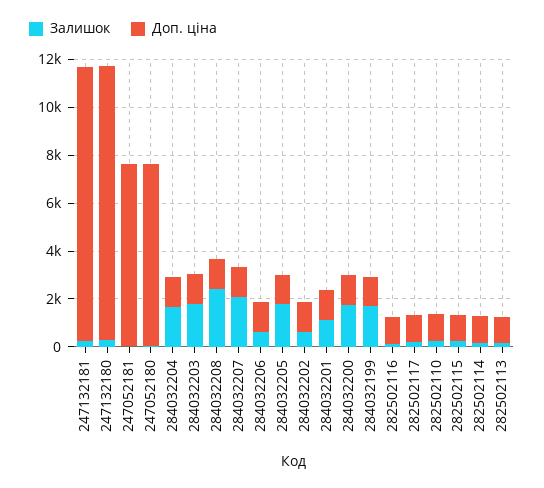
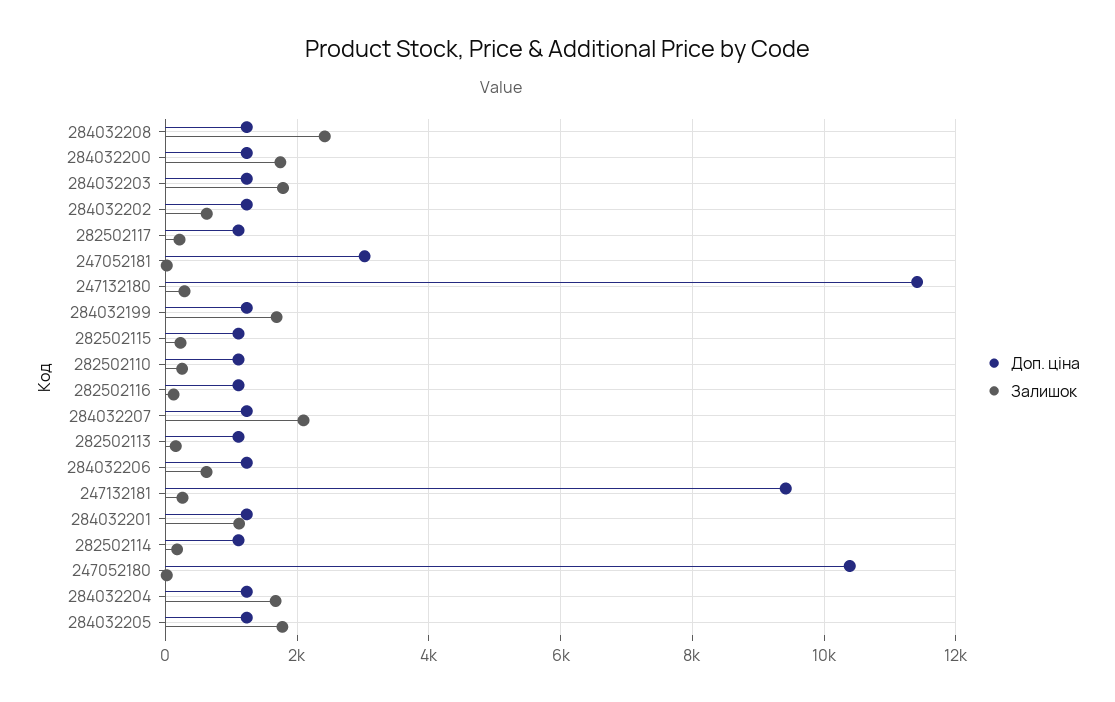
  {
    "Залишок": {
      "247132181": 200,
      "247132180": 200,
      "247052181": 0,
      "247052180": 0,
      "284032204": 1600,
      "284032203": 1800,
      "284032208": 2400,
      "284032207": 2000,
      "284032206": 600,
      "284032205": 1800,
      "284032202": 600,
      "284032201": 1200,
      "284032200": 1800,
      "284032199": 1600,
      "282502116": 200,
      "282502117": 200,
      "282502110": 200,
      "282502115": 200,
      "282502114": 200,
      "282502113": 200
    },
    "Доп. ціна": {
-     "247132181": 11500,
+     "247132181": 9400,
      "247132180": 11400,
-     "247052181": 7500,
+     "247052181": 3000,
-     "247052180": 7500,
+     "247052180": 10400,
      "284032204": 1200,
      "284032203": 1200,
      "284032208": 1200,
      "284032207": 1200,
      "284032206": 1200,
      "284032205": 1200,
      "284032202": 1200,
      "284032201": 1200,
      "284032200": 1200,
      "284032199": 1200,
      "282502116": 1200,
      "282502117": 1200,
      "282502110": 1200,
      "282502115": 1200,
      "282502114": 1200,
      "282502113": 1200
    }
  }

